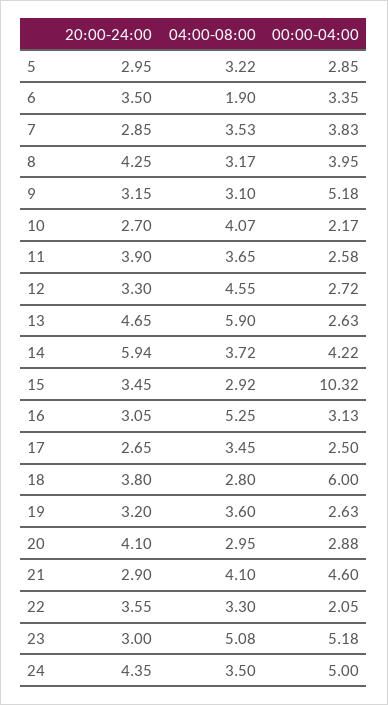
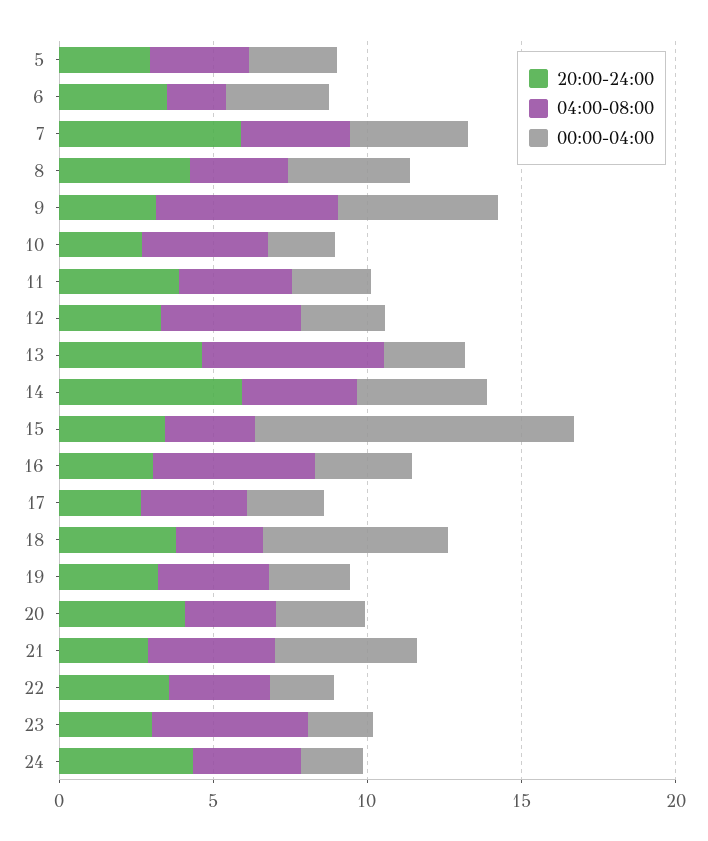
  {
    "20:00-24:00": {
      "5": 2.95,
      "6": 3.5,
-     "7": 2.85,
+     "7": 6,
      "8": 4.25,
      "9": 3.15,
      "10": 2.7,
      "11": 3.9,
      "12": 3.3,
      "13": 4.65,
      "14": 5.94,
      "15": 3.45,
      "16": 3.05,
      "17": 2.65,
      "18": 3.8,
      "19": 3.2,
      "20": 4.1,
      "21": 2.9,
      "22": 3.55,
      "23": 3,
      "24": 4.35
    },
    "04:00-08:00": {
      "5": 3.22,
      "6": 1.9,
      "7": 3.53,
      "8": 3.17,
-     "9": 3.1,
+     "9": 6,
      "10": 4.07,
      "11": 3.65,
      "12": 4.55,
      "13": 5.9,
      "14": 3.72,
      "15": 2.92,
      "16": 5.25,
      "17": 3.45,
      "18": 2.8,
      "19": 3.6,
      "20": 2.95,
      "21": 4.1,
      "22": 3.3,
      "23": 5.08,
      "24": 3.5
    },
    "00:00-04:00": {
      "5": 2.85,
      "6": 3.35,
      "7": 3.83,
      "8": 3.95,
      "9": 5.18,
      "10": 2.17,
      "11": 2.58,
      "12": 2.72,
      "13": 2.63,
      "14": 4.22,
      "15": 10.32,
      "16": 3.13,
      "17": 2.5,
      "18": 6,
      "19": 2.63,
      "20": 2.88,
      "21": 4.6,
      "22": 2.05,
-     "23": 5.18,
+     "23": 2,
-     "24": 5
+     "24": 2
    }
  }

